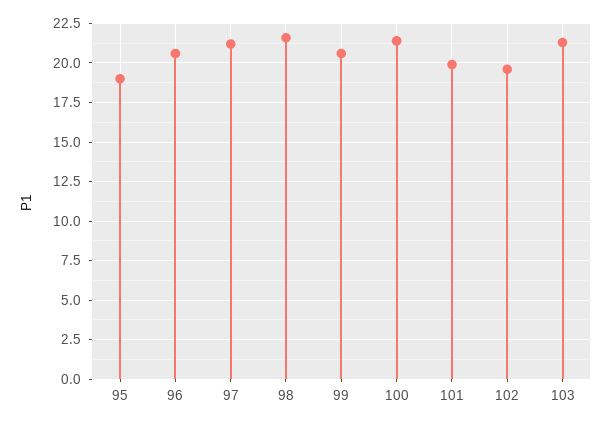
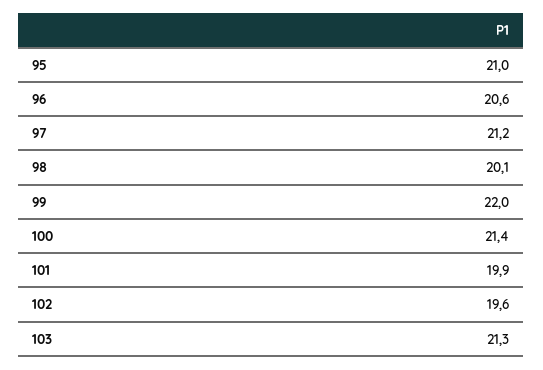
  {
-   "95": 19,
+   "95": 21,
    "96": 20.6,
    "97": 21.2,
-   "98": 21.5,
+   "98": 20.1,
-   "99": 20.5,
+   "99": 22,
    "100": 21.4,
    "101": 19.9,
    "102": 19.6,
    "103": 21.3
  }

